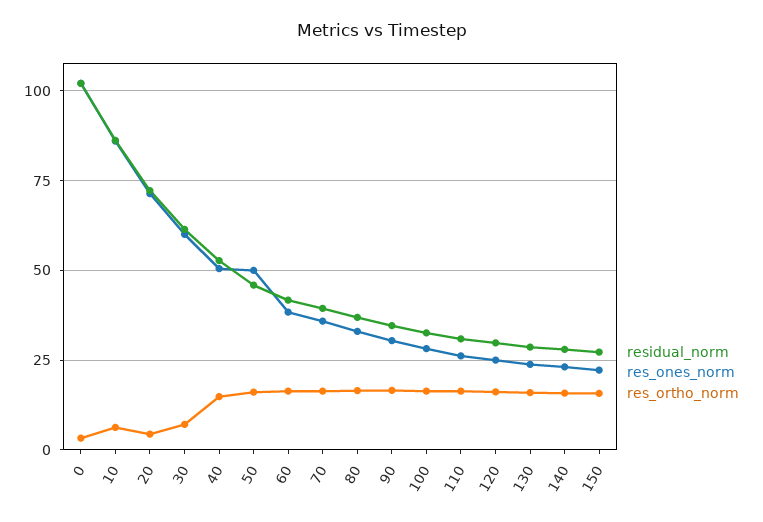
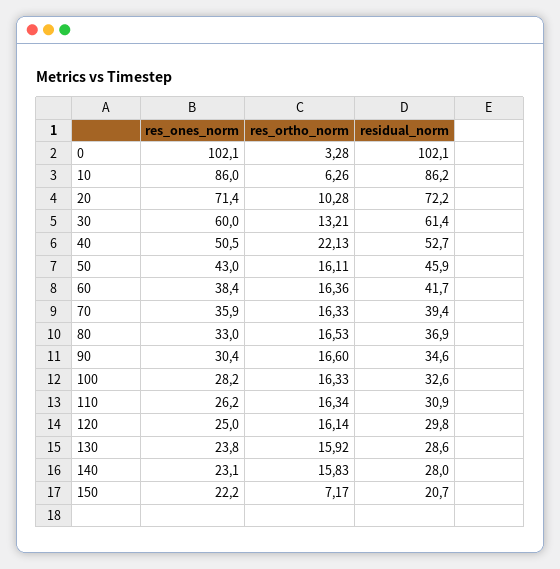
  {
    "residual_norm": {
      "0": 102.1,
      "10": 86.2,
      "20": 72.2,
      "30": 61.4,
      "40": 52.7,
      "50": 45.9,
      "60": 41.7,
      "70": 39.4,
      "80": 36.9,
      "90": 34.6,
      "100": 32.6,
      "110": 30.9,
      "120": 29.8,
      "130": 28.6,
      "140": 28,
-     "150": 27.5
+     "150": 20.7
    },
    "res_ones_norm": {
      "0": 102.1,
      "10": 86,
      "20": 71.4,
      "30": 60,
      "40": 50.5,
-     "50": 50,
+     "50": 43,
      "60": 38.4,
      "70": 35.9,
      "80": 33,
      "90": 30.4,
      "100": 28.2,
      "110": 26.2,
      "120": 25,
      "130": 23.8,
      "140": 23.1,
      "150": 22.2
    },
    "res_ortho_norm": {
      "0": 3.28,
      "10": 6.26,
-     "20": 5,
+     "20": 10.28,
-     "30": 7.5,
+     "30": 13.21,
-     "40": 15,
+     "40": 22.13,
      "50": 16.11,
      "60": 16.36,
      "70": 16.33,
      "80": 16.53,
      "90": 16.6,
      "100": 16.33,
      "110": 16.34,
      "120": 16.14,
      "130": 15.92,
      "140": 15.83,
-     "150": 15
+     "150": 7.17
    }
  }

